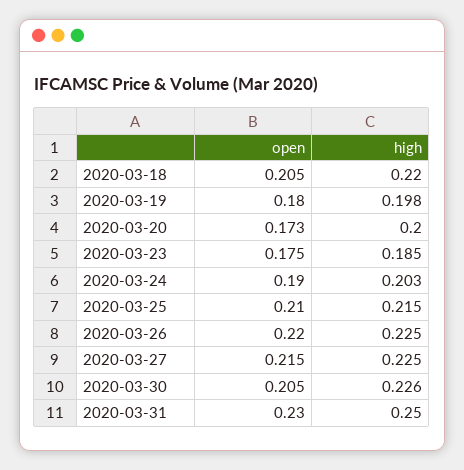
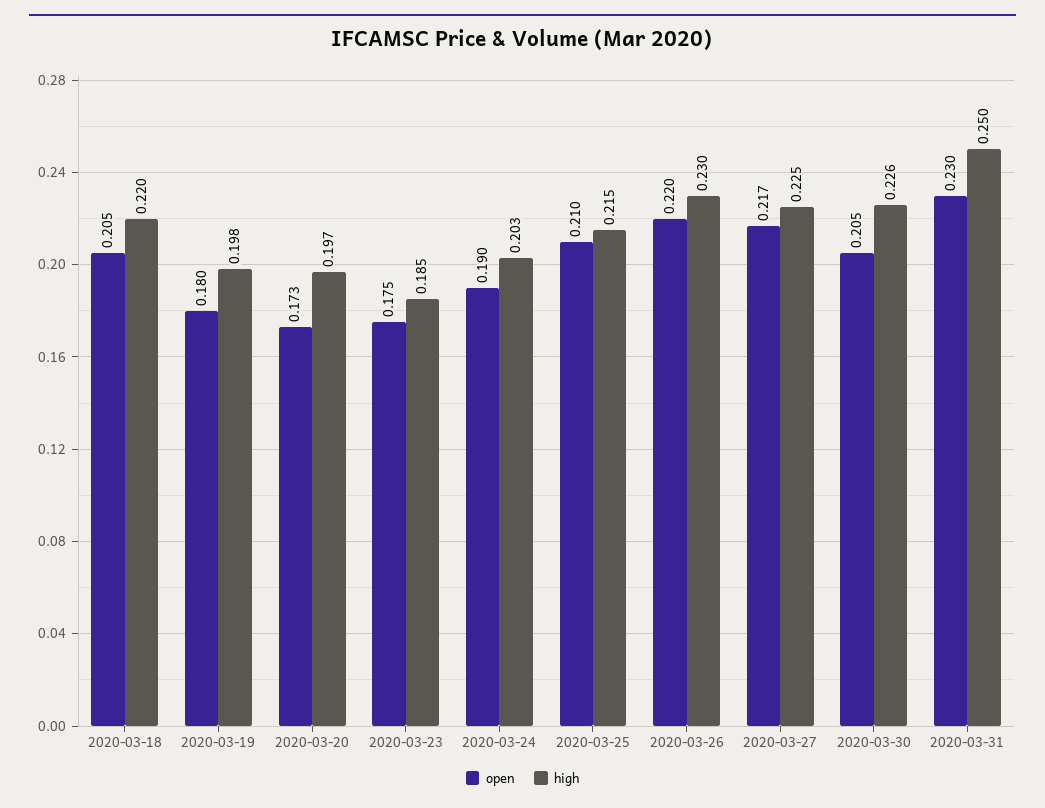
  {
    "open": {
      "2020-03-18": 0.205,
      "2020-03-19": 0.18,
      "2020-03-20": 0.173,
      "2020-03-23": 0.175,
      "2020-03-24": 0.19,
      "2020-03-25": 0.21,
      "2020-03-26": 0.22,
-     "2020-03-27": 0.215,
+     "2020-03-27": 0.217,
      "2020-03-30": 0.205,
      "2020-03-31": 0.23
    },
    "high": {
      "2020-03-18": 0.22,
      "2020-03-19": 0.198,
-     "2020-03-20": 0.2,
+     "2020-03-20": 0.197,
      "2020-03-23": 0.185,
      "2020-03-24": 0.203,
      "2020-03-25": 0.215,
-     "2020-03-26": 0.225,
+     "2020-03-26": 0.23,
      "2020-03-27": 0.225,
      "2020-03-30": 0.226,
      "2020-03-31": 0.25
    }
  }

